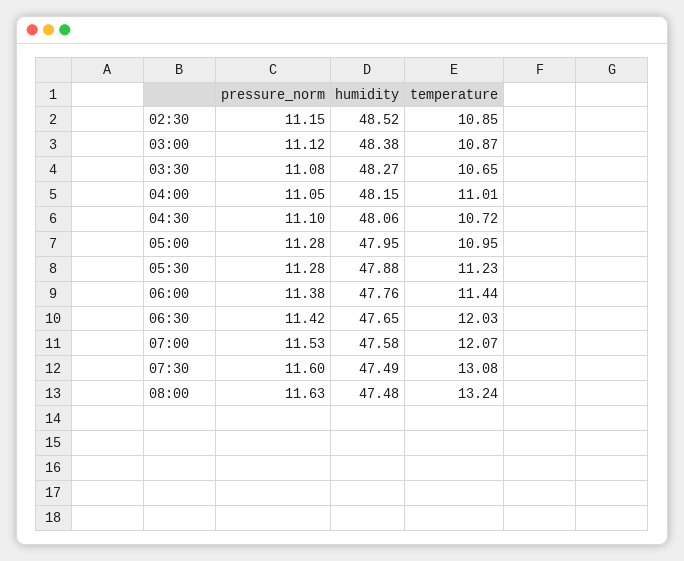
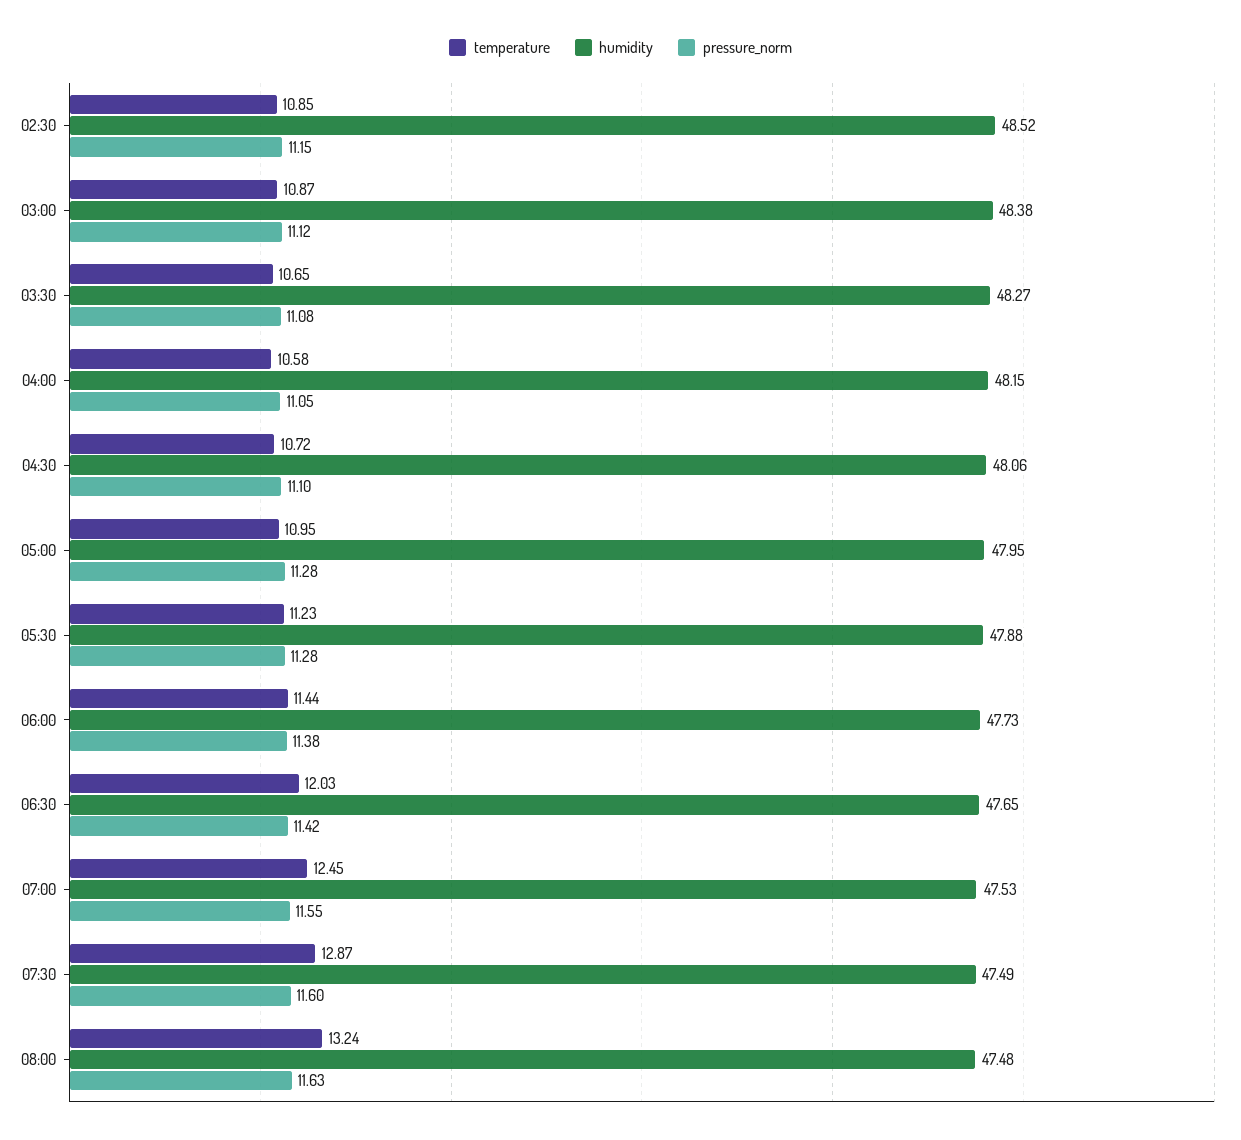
  {
    "pressure_norm": {
      "02:30": 11.15,
      "03:00": 11.12,
      "03:30": 11.08,
      "04:00": 11.05,
      "04:30": 11.1,
      "05:00": 11.28,
      "05:30": 11.28,
      "06:00": 11.38,
      "06:30": 11.42,
-     "07:00": 11.53,
+     "07:00": 11.55,
      "07:30": 11.6,
      "08:00": 11.63
    },
    "humidity": {
      "02:30": 48.52,
      "03:00": 48.38,
      "03:30": 48.27,
      "04:00": 48.15,
      "04:30": 48.06,
      "05:00": 47.95,
      "05:30": 47.88,
-     "06:00": 47.76,
+     "06:00": 47.73,
      "06:30": 47.65,
-     "07:00": 47.58,
+     "07:00": 47.53,
      "07:30": 47.49,
      "08:00": 47.48
    },
    "temperature": {
      "02:30": 10.85,
      "03:00": 10.87,
      "03:30": 10.65,
-     "04:00": 11.01,
+     "04:00": 10.58,
      "04:30": 10.72,
      "05:00": 10.95,
      "05:30": 11.23,
      "06:00": 11.44,
      "06:30": 12.03,
-     "07:00": 12.07,
+     "07:00": 12.45,
-     "07:30": 13.08,
+     "07:30": 12.87,
      "08:00": 13.24
    }
  }

